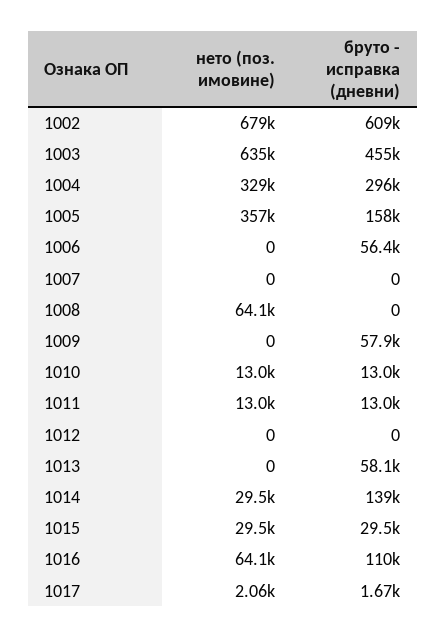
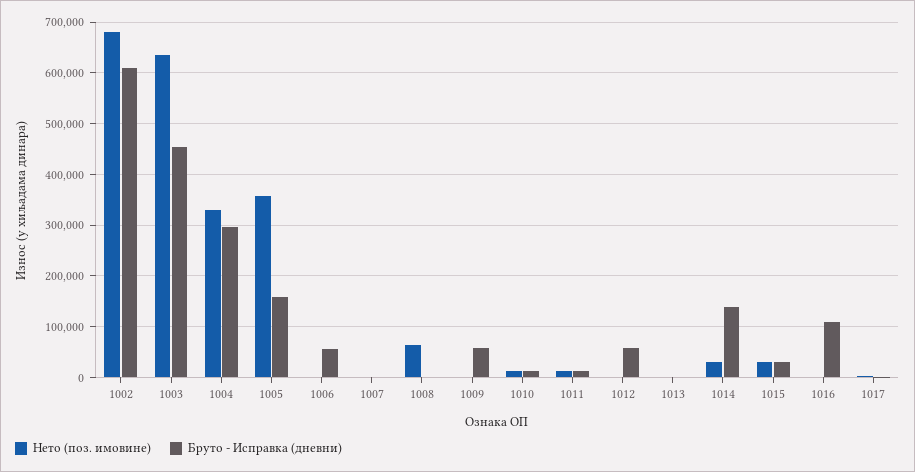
  {
    "нето (поз. имовине)": {
      "1002": 679000,
      "1003": 635000,
      "1004": 329000,
      "1005": 357000,
      "1006": 0,
      "1007": 0,
      "1008": 64100,
      "1009": 0,
      "1010": 13000,
      "1011": 13000,
      "1012": 0,
      "1013": 0,
      "1014": 29500,
      "1015": 29500,
-     "1016": 64100,
+     "1016": 0,
      "1017": 2060
    },
    "бруто - исправка (дневни)": {
      "1002": 609000,
      "1003": 455000,
      "1004": 296000,
      "1005": 158000,
      "1006": 56400,
      "1007": 0,
      "1008": 0,
      "1009": 57900,
      "1010": 13000,
      "1011": 13000,
-     "1012": 0,
+     "1012": 60000,
-     "1013": 58100,
+     "1013": 0,
      "1014": 139000,
      "1015": 29500,
      "1016": 110000,
      "1017": 1670
    }
  }

